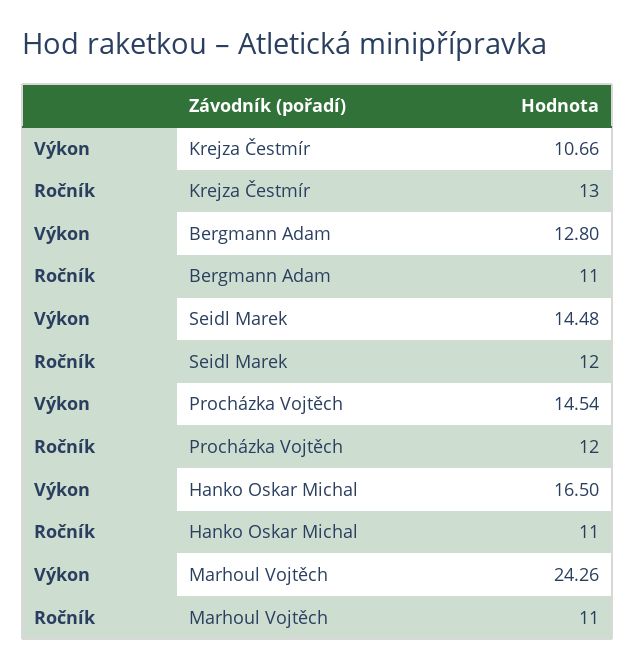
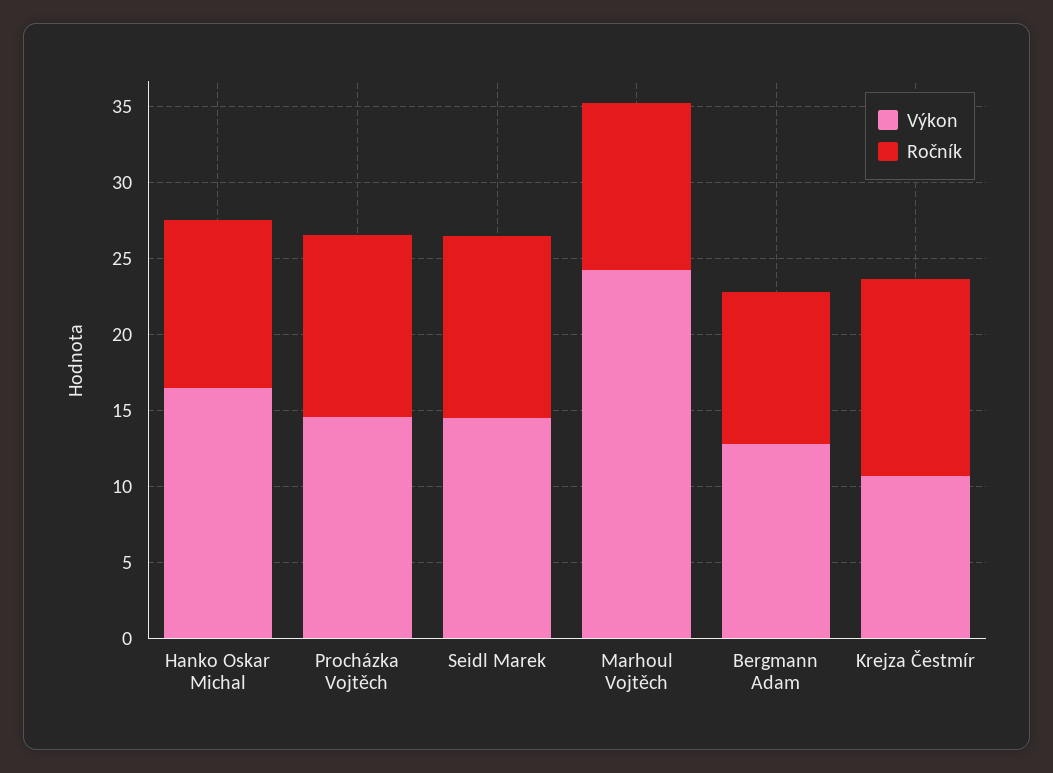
  {
    "Výkon": {
      "Krejza Čestmír": 10.66,
      "Bergmann Adam": 12.8,
      "Seidl Marek": 14.48,
      "Procházka Vojtěch": 14.54,
      "Hanko Oskar Michal": 16.5,
      "Marhoul Vojtěch": 24.26
    },
    "Ročník": {
      "Krejza Čestmír": 13,
-     "Bergmann Adam": 11,
+     "Bergmann Adam": 10,
      "Seidl Marek": 12,
      "Procházka Vojtěch": 12,
      "Hanko Oskar Michal": 11,
      "Marhoul Vojtěch": 11
    }
  }

